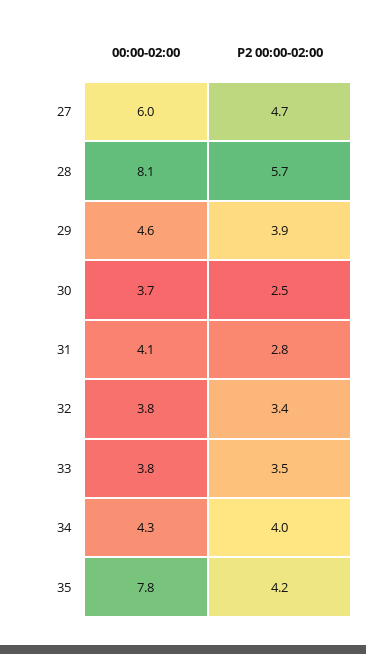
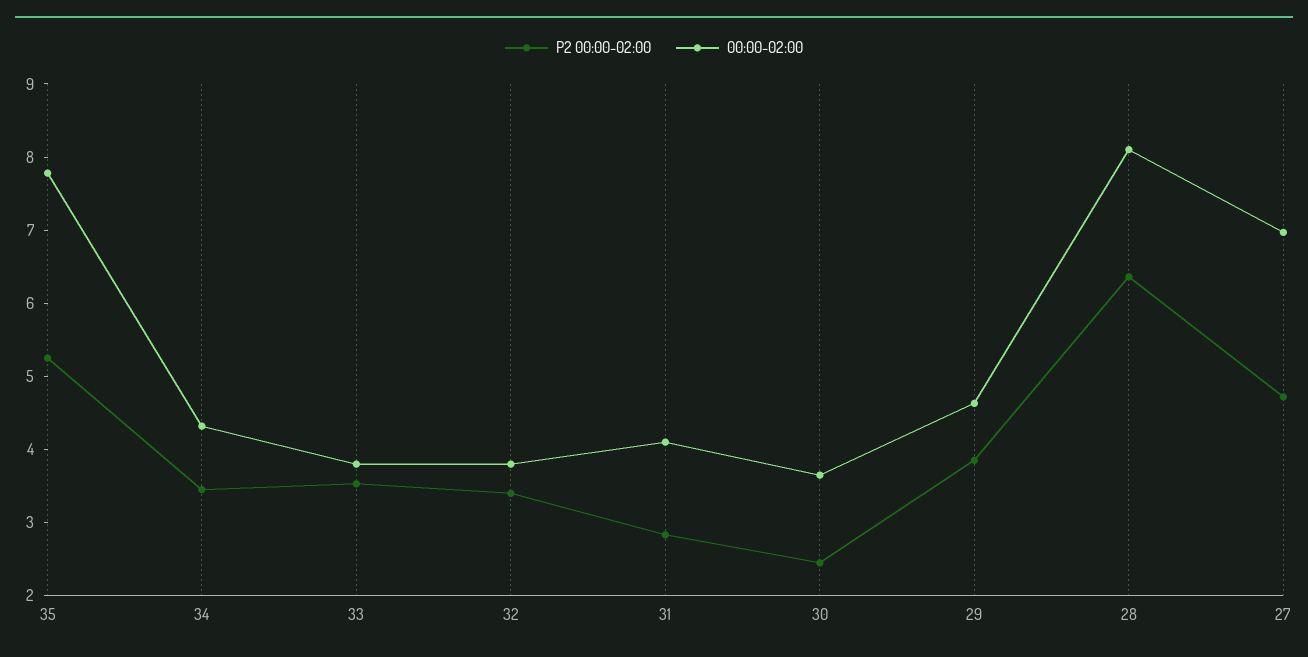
  {
    "00:00-02:00": {
-     "27": 6,
+     "27": 7,
      "28": 8.1,
      "29": 4.6,
      "30": 3.7,
      "31": 4.1,
      "32": 3.8,
      "33": 3.8,
      "34": 4.3,
      "35": 7.8
    },
    "P2 00:00-02:00": {
      "27": 4.7,
-     "28": 5.7,
+     "28": 6.4,
      "29": 3.9,
      "30": 2.5,
      "31": 2.8,
      "32": 3.4,
      "33": 3.5,
-     "34": 4,
+     "34": 3.4,
-     "35": 4.2
+     "35": 5.2
    }
  }

